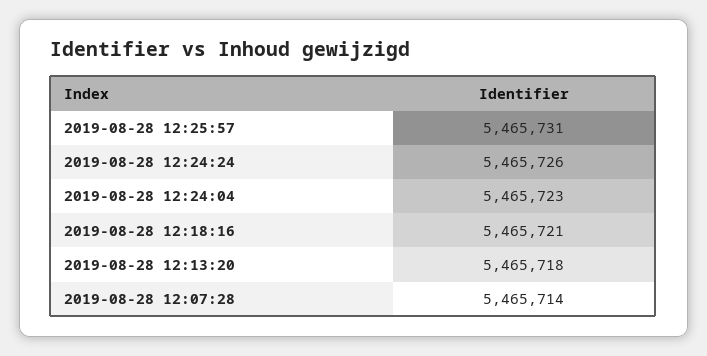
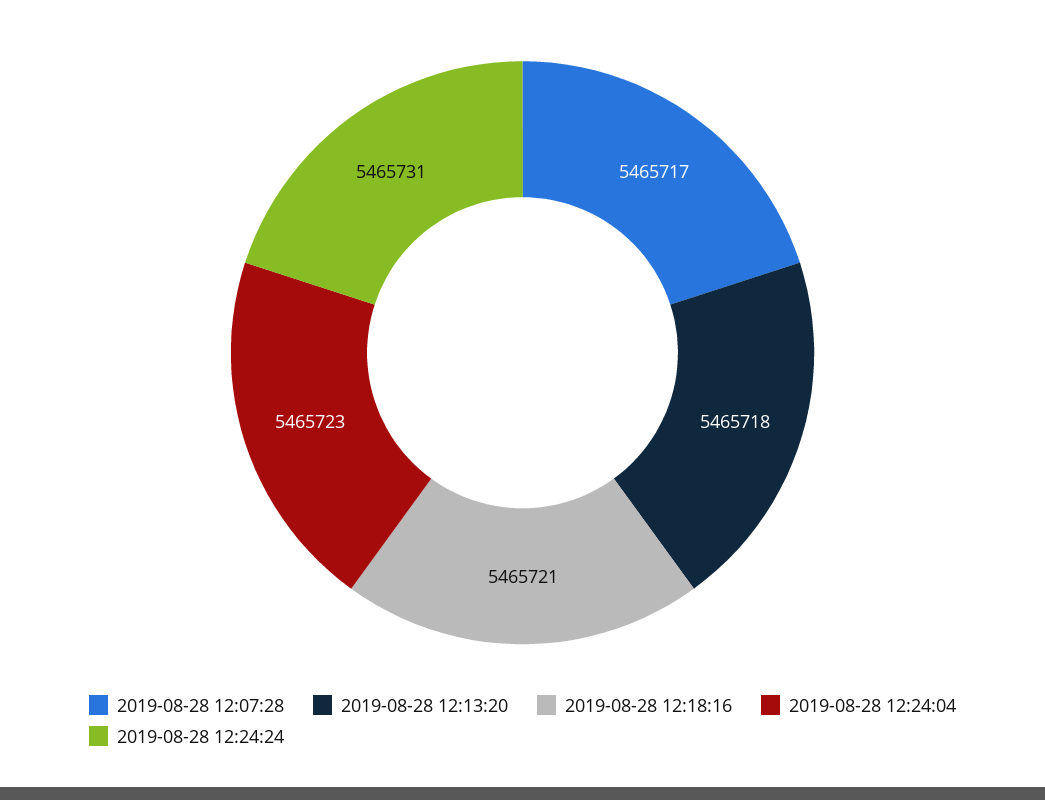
  {
-   "2019-08-28 12:25:57": 5465731,
-   "2019-08-28 12:24:24": 5465726,
+   "2019-08-28 12:24:24": 5465731,
    "2019-08-28 12:24:04": 5465723,
    "2019-08-28 12:18:16": 5465721,
    "2019-08-28 12:13:20": 5465718,
-   "2019-08-28 12:07:28": 5465714
+   "2019-08-28 12:07:28": 5465717
  }

